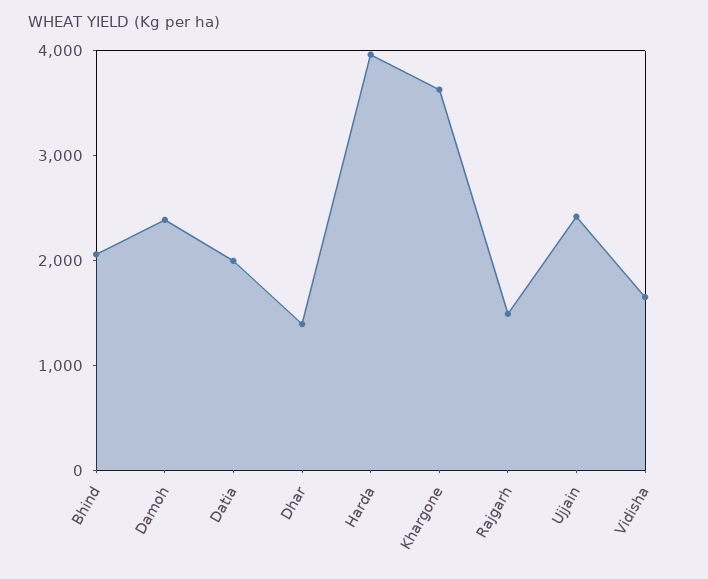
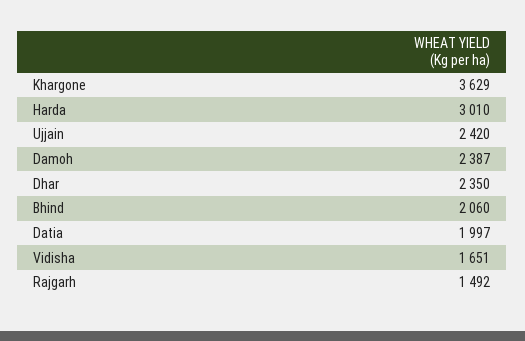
  {
    "Bhind": 2060,
    "Damoh": 2387,
    "Datia": 1997,
-   "Dhar": 1400,
+   "Dhar": 2350,
-   "Harda": 4000,
+   "Harda": 3010,
    "Khargone": 3629,
    "Rajgarh": 1492,
    "Ujjain": 2420,
    "Vidisha": 1651
  }

